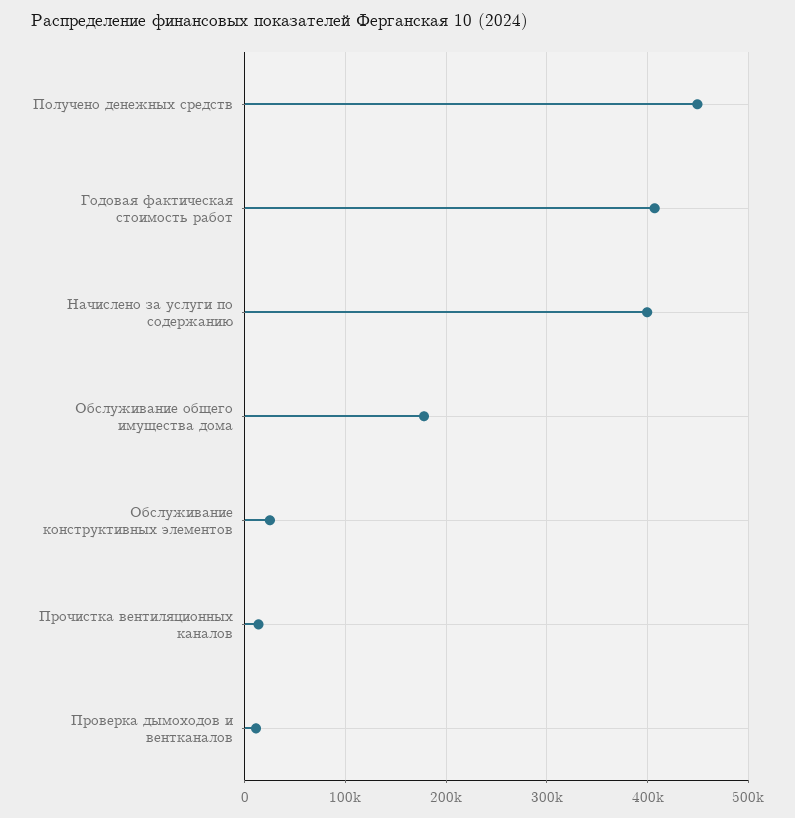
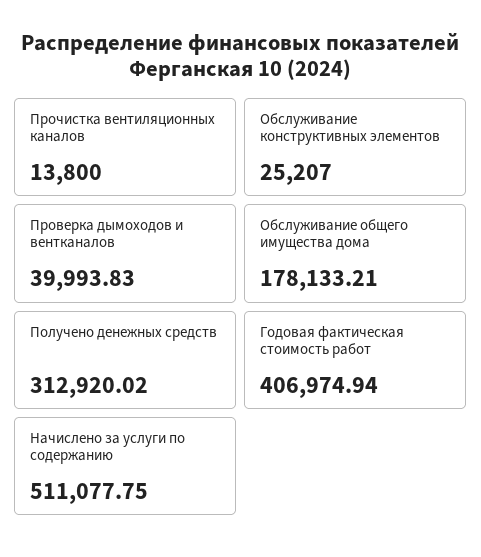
  {
-   "Получено денежных средств": 450000,
+   "Получено денежных средств": 312920.02,
    "Годовая фактическая стоимость работ": 406974.94,
-   "Начислено за услуги по содержанию": 400000,
+   "Начислено за услуги по содержанию": 511077.75,
    "Обслуживание общего имущества дома": 178133.21,
    "Обслуживание конструктивных элементов": 25207,
    "Прочистка вентиляционных каналов": 13800,
-   "Проверка дымоходов и вентканалов": 10000
+   "Проверка дымоходов и вентканалов": 39993.83
  }

